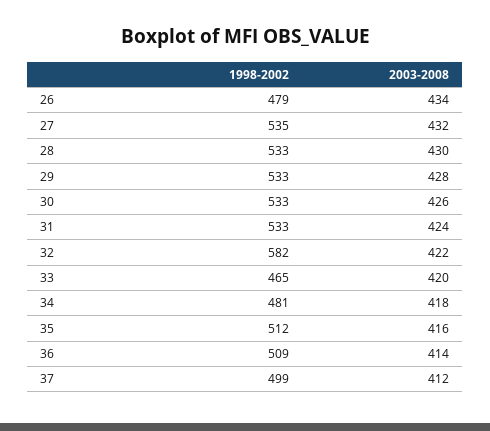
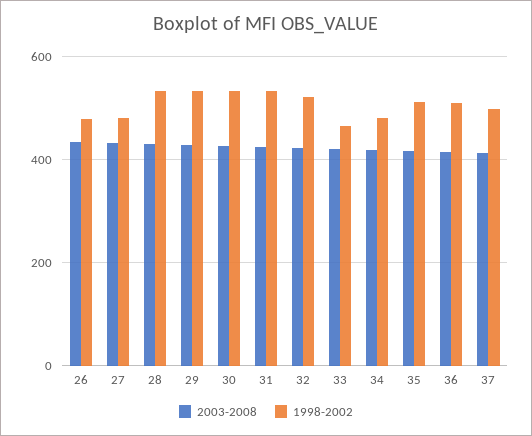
  {
    "1998-2002": {
      "26": 479,
-     "27": 535,
+     "27": 480,
      "28": 533,
      "29": 533,
      "30": 533,
      "31": 533,
-     "32": 582,
+     "32": 520,
      "33": 465,
      "34": 481,
      "35": 512,
      "36": 509,
      "37": 499
    },
    "2003-2008": {
      "26": 434,
      "27": 432,
      "28": 430,
      "29": 428,
      "30": 426,
      "31": 424,
      "32": 422,
      "33": 420,
      "34": 418,
      "35": 416,
      "36": 414,
      "37": 412
    }
  }

